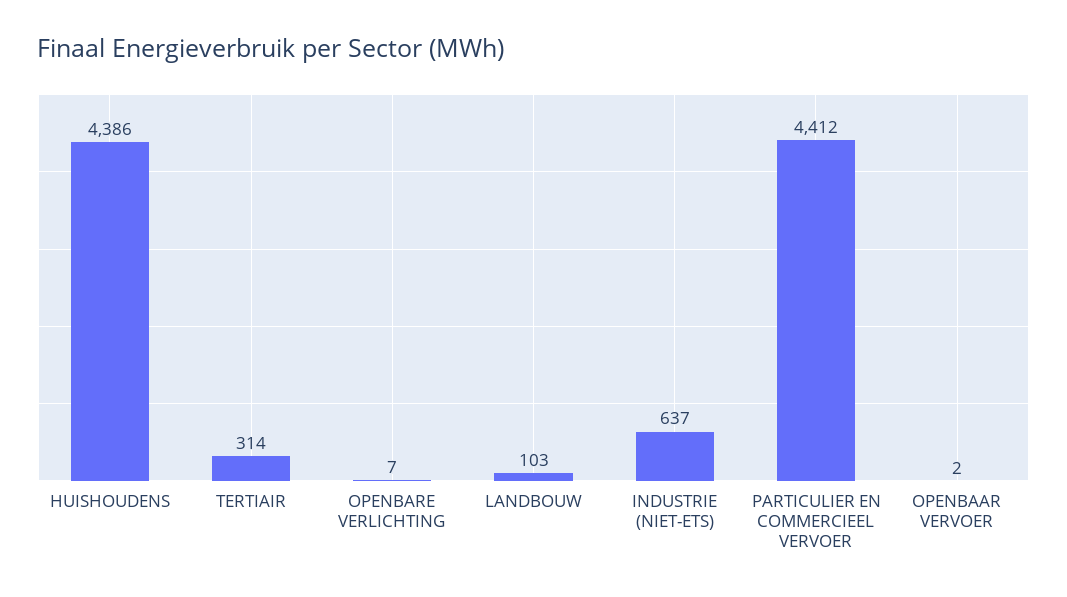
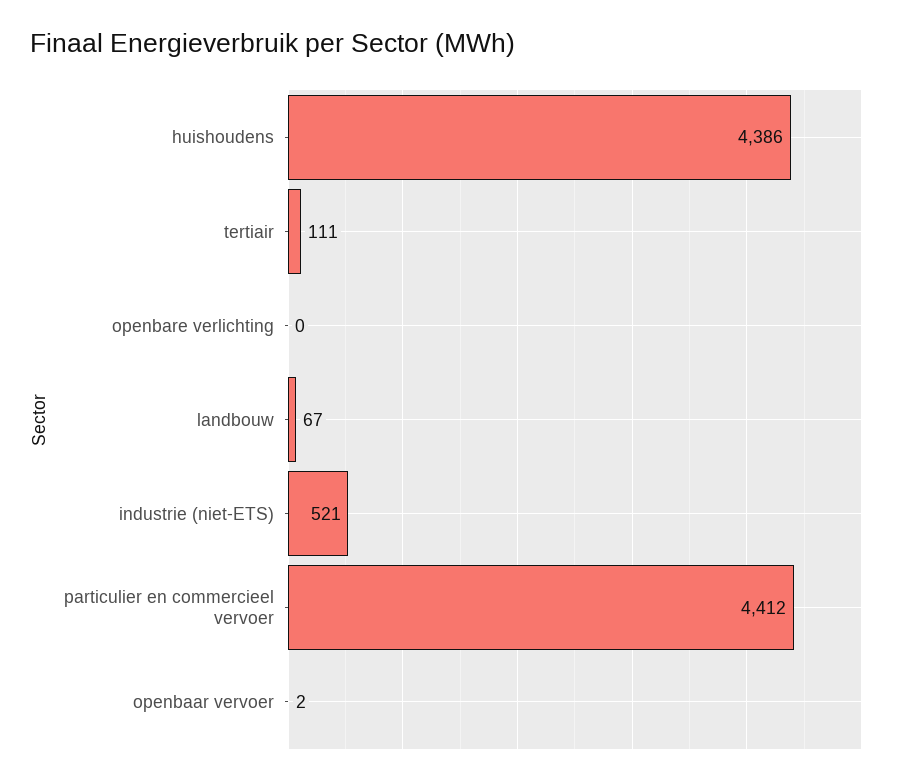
  {
    "HUISHOUDENS": 4386,
-   "TERTIAIR": 314,
+   "TERTIAIR": 111,
-   "OPENBARE VERLICHTING": 7,
+   "OPENBARE VERLICHTING": 0,
-   "LANDBOUW": 103,
+   "LANDBOUW": 67,
-   "INDUSTRIE (NIET-ETS)": 637,
+   "INDUSTRIE (NIET-ETS)": 521,
    "PARTICULIER EN COMMERCIEEL VERVOER": 4412,
    "OPENBAAR VERVOER": 2
  }

